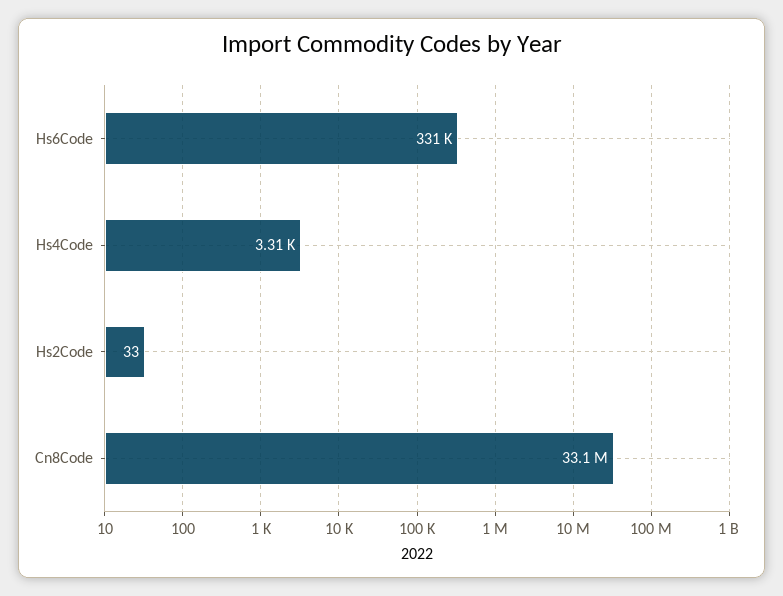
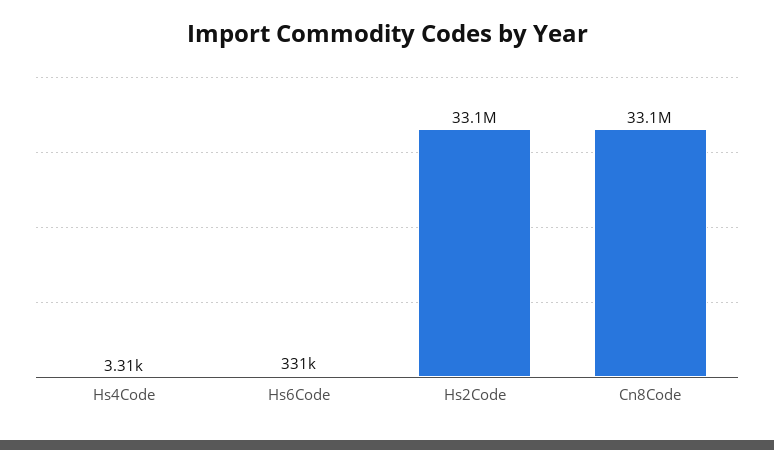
  {
    "Hs6Code": 331000,
    "Hs4Code": 3310,
-   "Hs2Code": 33,
+   "Hs2Code": 33100000,
    "Cn8Code": 33100000
  }

